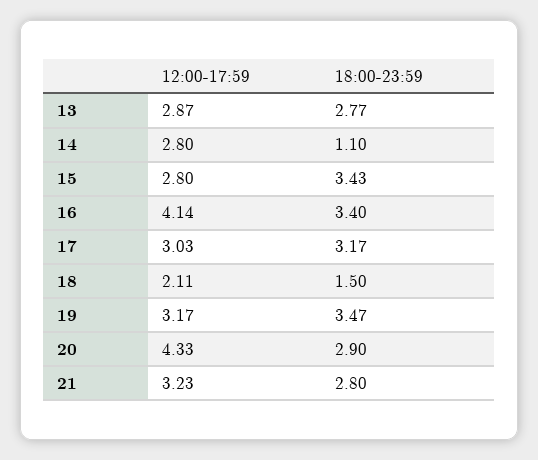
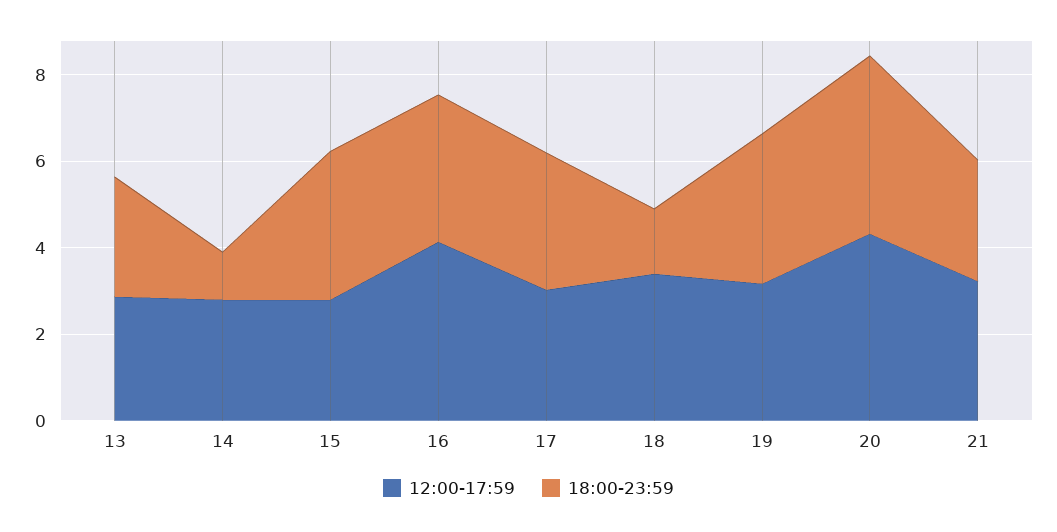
  {
    "12:00-17:59": {
      "13": 2.87,
      "14": 2.8,
      "15": 2.8,
      "16": 4.14,
      "17": 3.03,
-     "18": 2.11,
+     "18": 3.5,
      "19": 3.17,
      "20": 4.33,
      "21": 3.23
    },
    "18:00-23:59": {
      "13": 2.77,
      "14": 1.1,
      "15": 3.43,
      "16": 3.4,
      "17": 3.17,
      "18": 1.5,
      "19": 3.47,
-     "20": 2.9,
+     "20": 4,
      "21": 2.8
    }
  }

